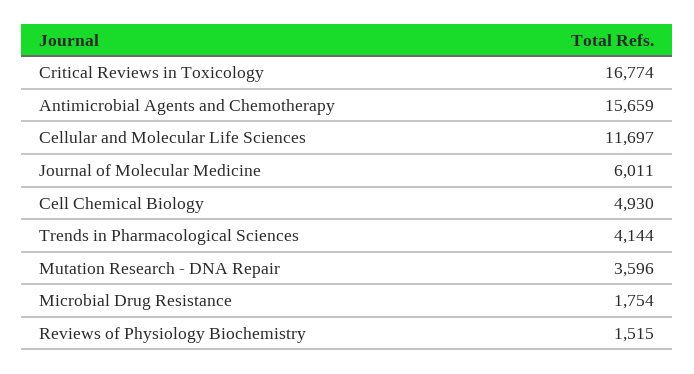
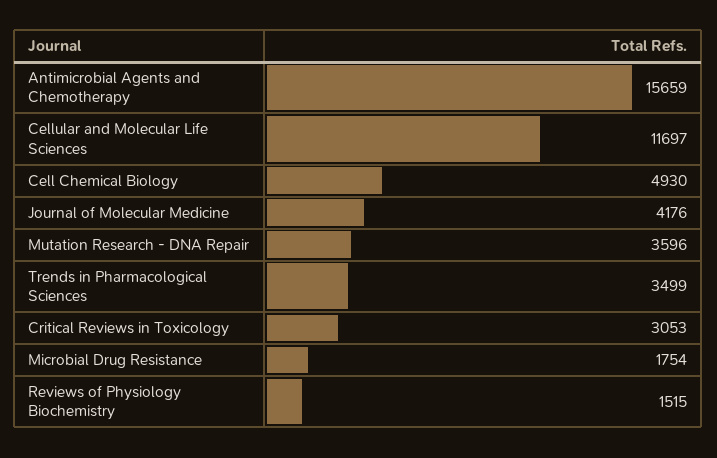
  {
-   "Critical Reviews in Toxicology": 16774,
+   "Critical Reviews in Toxicology": 3053,
    "Antimicrobial Agents and Chemotherapy": 15659,
    "Cellular and Molecular Life Sciences": 11697,
-   "Journal of Molecular Medicine": 6011,
+   "Journal of Molecular Medicine": 4176,
    "Cell Chemical Biology": 4930,
-   "Trends in Pharmacological Sciences": 4144,
+   "Trends in Pharmacological Sciences": 3499,
    "Mutation Research - DNA Repair": 3596,
    "Microbial Drug Resistance": 1754,
    "Reviews of Physiology Biochemistry": 1515
  }

